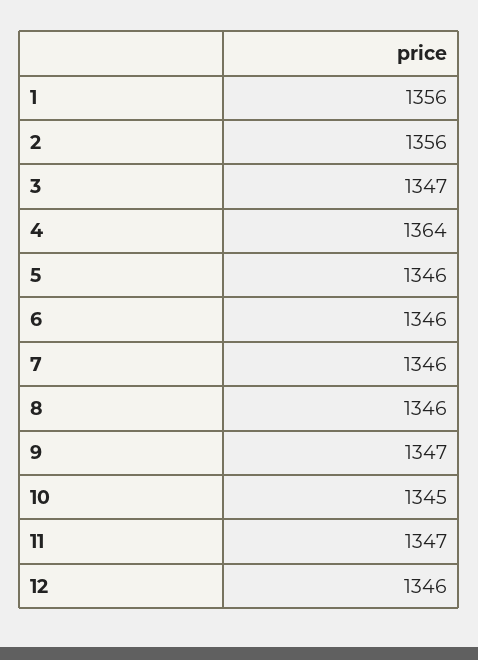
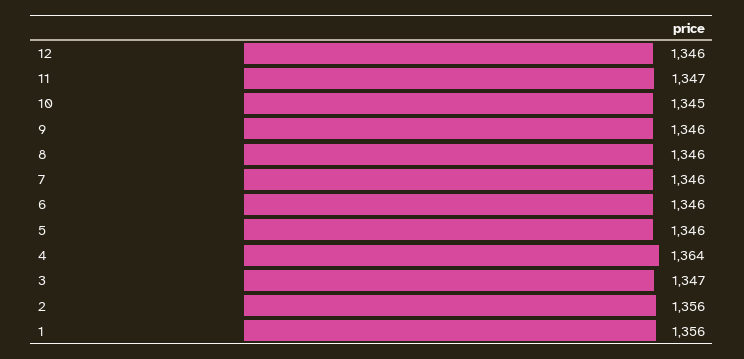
  {
    "1": 1356,
    "2": 1356,
    "3": 1347,
    "4": 1364,
    "5": 1346,
    "6": 1346,
    "7": 1346,
    "8": 1346,
-   "9": 1347,
+   "9": 1346,
    "10": 1345,
    "11": 1347,
    "12": 1346
  }

